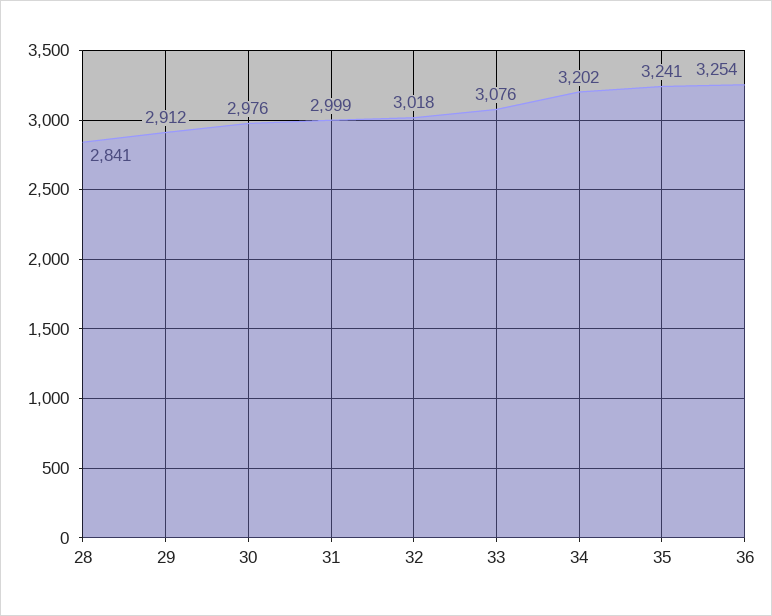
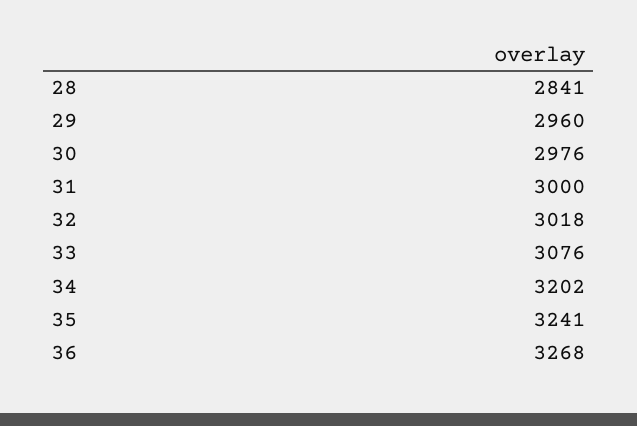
  {
    "28": 2841,
-   "29": 2912,
+   "29": 2960,
    "30": 2976,
-   "31": 2999,
+   "31": 3000,
    "32": 3018,
    "33": 3076,
    "34": 3202,
    "35": 3241,
-   "36": 3254
+   "36": 3268
  }

